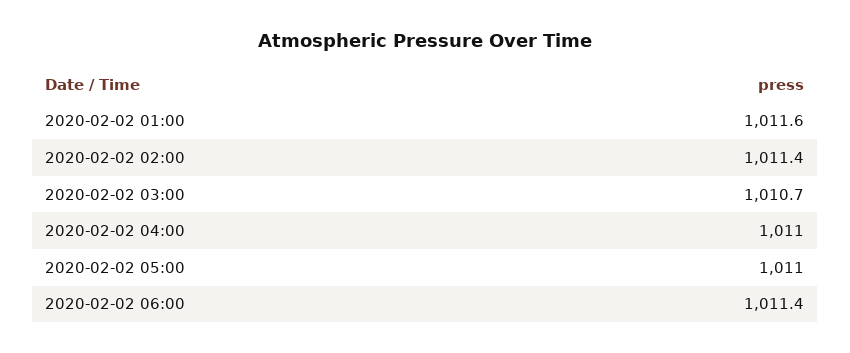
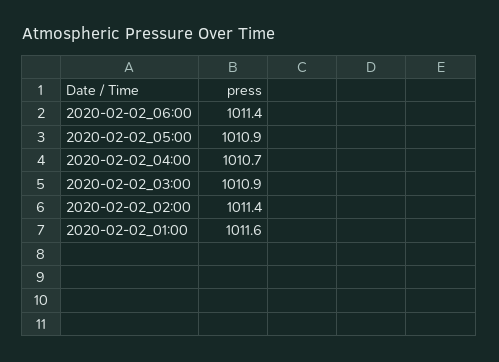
  {
    "2020-02-02 01:00": 1011.6,
    "2020-02-02 02:00": 1011.4,
-   "2020-02-02 03:00": 1010.7,
+   "2020-02-02 03:00": 1010.9,
-   "2020-02-02 04:00": 1011,
+   "2020-02-02 04:00": 1010.7,
-   "2020-02-02 05:00": 1011,
+   "2020-02-02 05:00": 1010.9,
    "2020-02-02 06:00": 1011.4
  }

